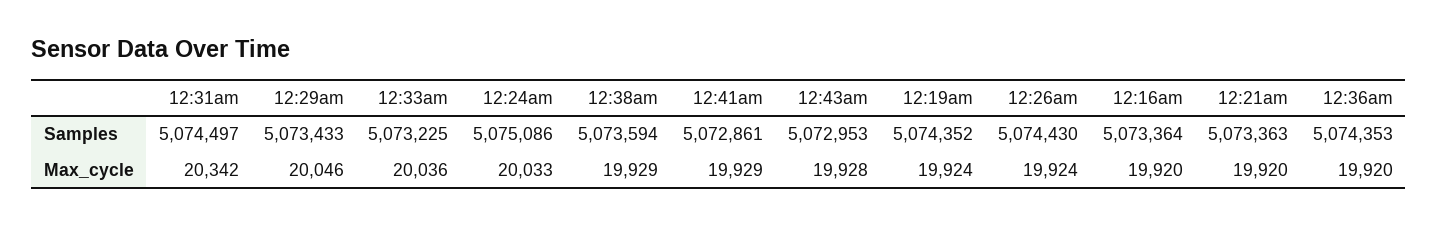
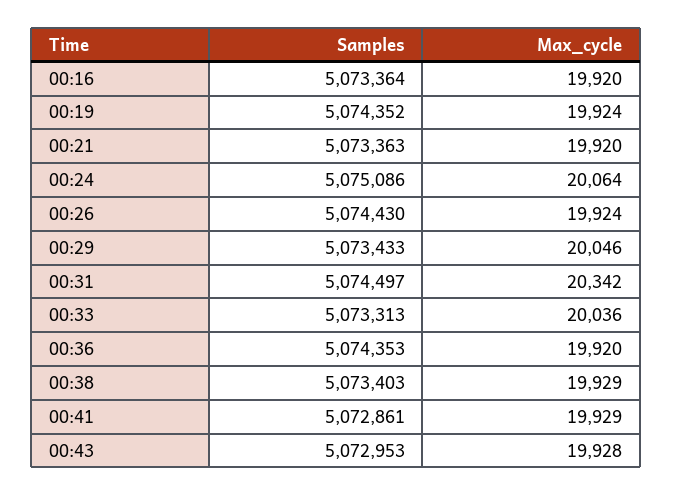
  {
    "12:31am": {
      "Samples": 5074497,
      "Max_cycle": 20342
    },
    "12:29am": {
      "Samples": 5073433,
      "Max_cycle": 20046
    },
    "12:33am": {
-     "Samples": 5073225,
+     "Samples": 5073313,
      "Max_cycle": 20036
    },
    "12:24am": {
      "Samples": 5075086,
-     "Max_cycle": 20033
+     "Max_cycle": 20064
    },
    "12:38am": {
-     "Samples": 5073594,
+     "Samples": 5073403,
      "Max_cycle": 19929
    },
    "12:41am": {
      "Samples": 5072861,
      "Max_cycle": 19929
    },
    "12:43am": {
      "Samples": 5072953,
      "Max_cycle": 19928
    },
    "12:19am": {
      "Samples": 5074352,
      "Max_cycle": 19924
    },
    "12:26am": {
      "Samples": 5074430,
      "Max_cycle": 19924
    },
    "12:16am": {
      "Samples": 5073364,
      "Max_cycle": 19920
    },
    "12:21am": {
      "Samples": 5073363,
      "Max_cycle": 19920
    },
    "12:36am": {
      "Samples": 5074353,
      "Max_cycle": 19920
    }
  }

